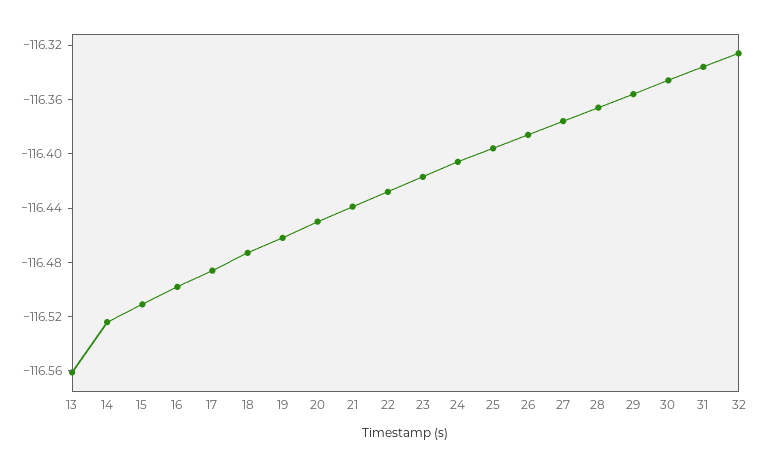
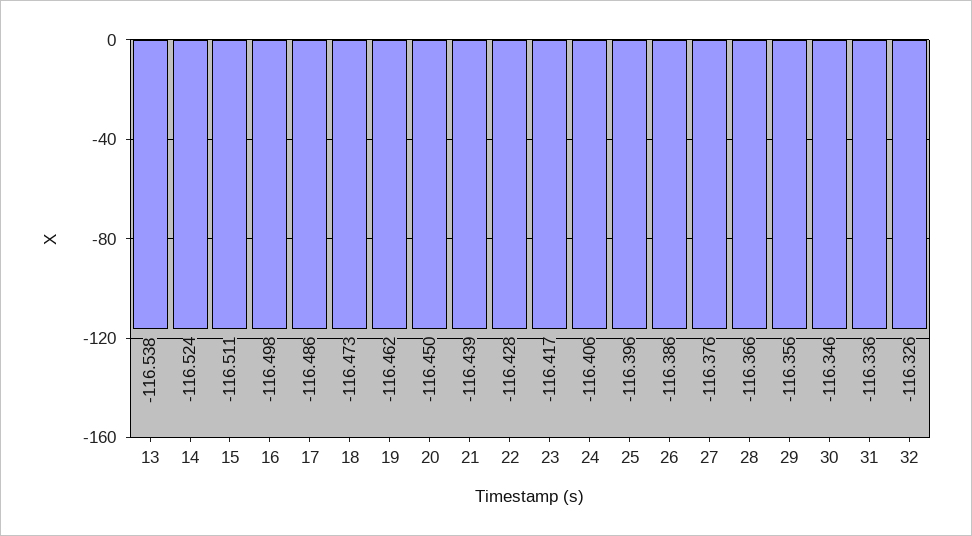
  {
-   "13": -116.56,
+   "13": -116.538,
    "14": -116.524,
    "15": -116.511,
    "16": -116.498,
    "17": -116.486,
    "18": -116.473,
    "19": -116.462,
    "20": -116.45,
    "21": -116.439,
    "22": -116.428,
    "23": -116.417,
    "24": -116.406,
    "25": -116.396,
    "26": -116.386,
    "27": -116.376,
    "28": -116.366,
    "29": -116.356,
    "30": -116.346,
    "31": -116.336,
    "32": -116.326
  }

